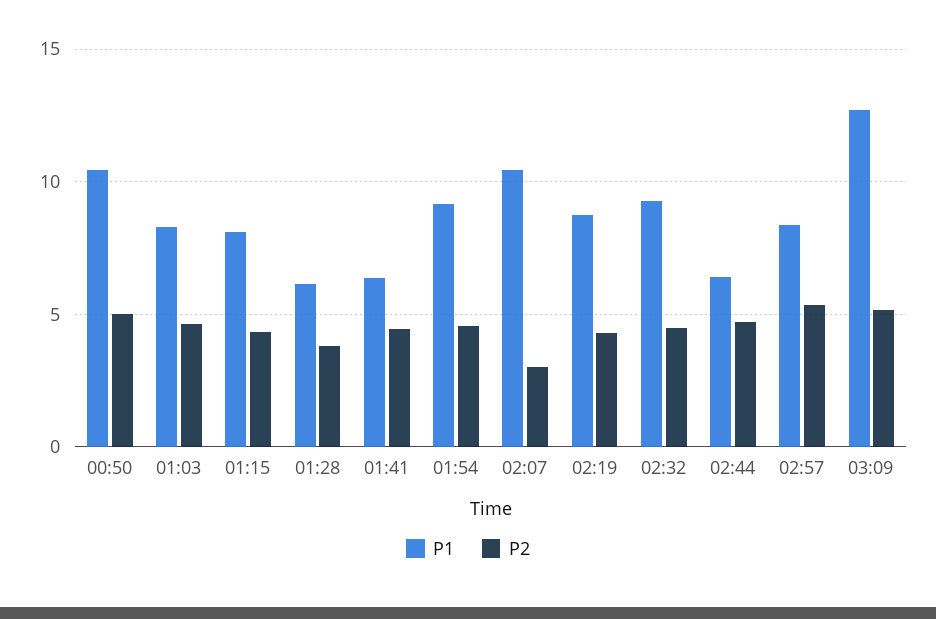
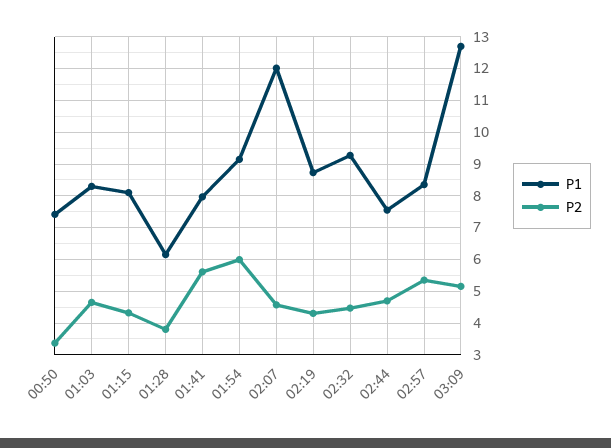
  {
    "P1": {
-     "00:50": 10.5,
+     "00:50": 7.4,
      "01:03": 8.4,
      "01:15": 8.2,
      "01:28": 6.2,
-     "01:41": 6.5,
+     "01:41": 8,
      "01:54": 9.2,
-     "02:07": 10.5,
+     "02:07": 12,
      "02:19": 8.8,
      "02:32": 9.2,
-     "02:44": 6.5,
+     "02:44": 7.6,
      "02:57": 8.4,
      "03:09": 12.8
    },
    "P2": {
-     "00:50": 5,
+     "00:50": 3.4,
      "01:03": 4.6,
      "01:15": 4.4,
      "01:28": 3.8,
-     "01:41": 4.5,
+     "01:41": 5.6,
-     "01:54": 4.5,
+     "01:54": 6,
-     "02:07": 3,
+     "02:07": 4.6,
      "02:19": 4.4,
      "02:32": 4.4,
      "02:44": 4.8,
      "02:57": 5.4,
      "03:09": 5.2
    }
  }

